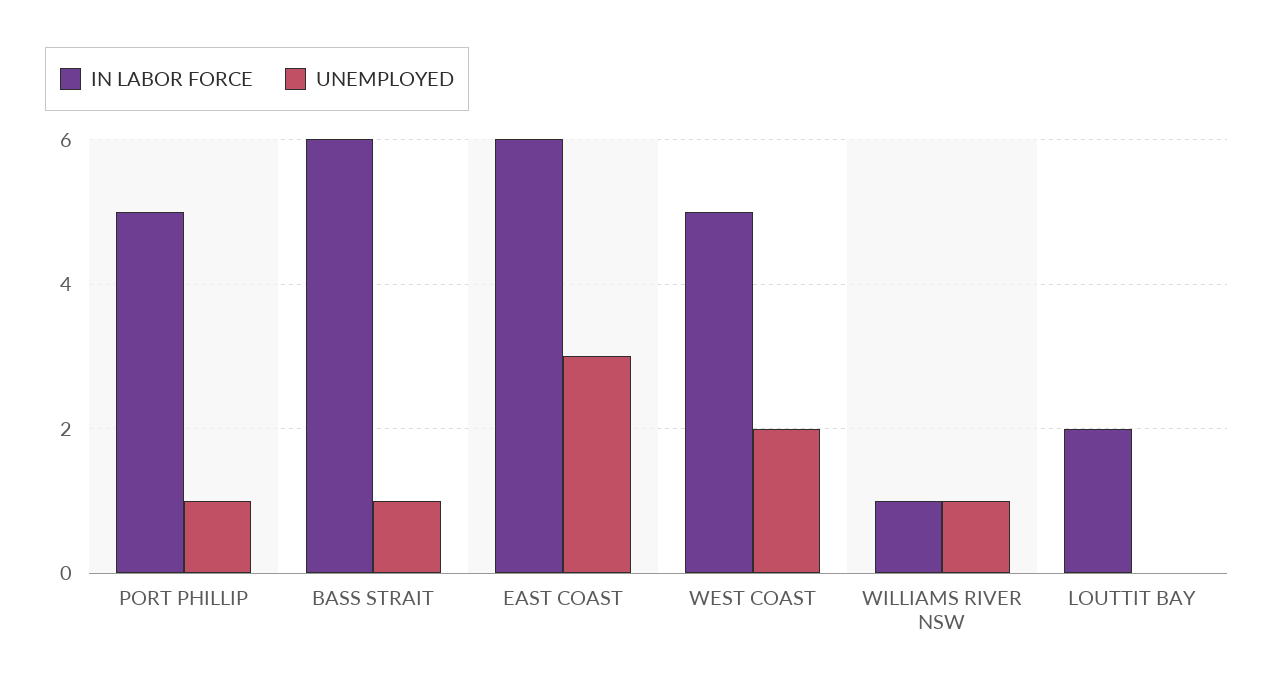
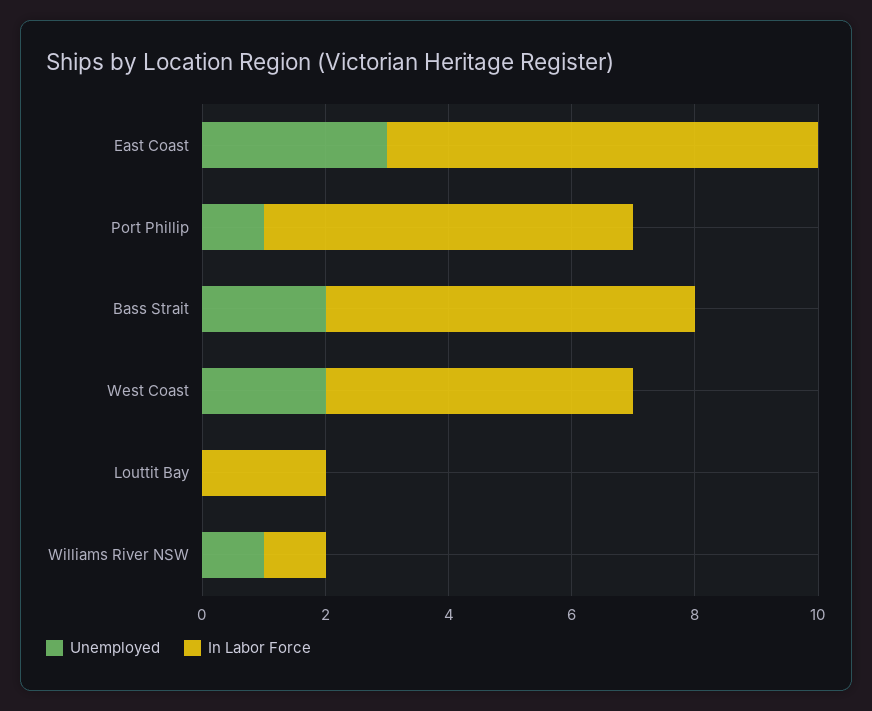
  {
    "IN LABOR FORCE": {
-     "PORT PHILLIP": 5,
+     "PORT PHILLIP": 6,
      "BASS STRAIT": 6,
-     "EAST COAST": 6,
+     "EAST COAST": 7,
      "WEST COAST": 5,
      "WILLIAMS RIVER NSW": 1,
      "LOUTTIT BAY": 2
    },
    "UNEMPLOYED": {
      "PORT PHILLIP": 1,
-     "BASS STRAIT": 1,
+     "BASS STRAIT": 2,
      "EAST COAST": 3,
      "WEST COAST": 2,
      "WILLIAMS RIVER NSW": 1,
      "LOUTTIT BAY": 0
    }
  }

